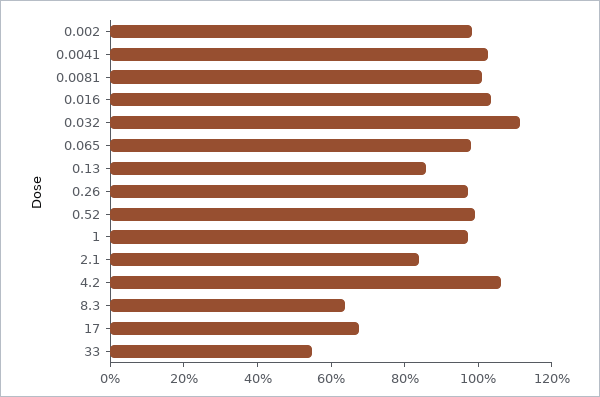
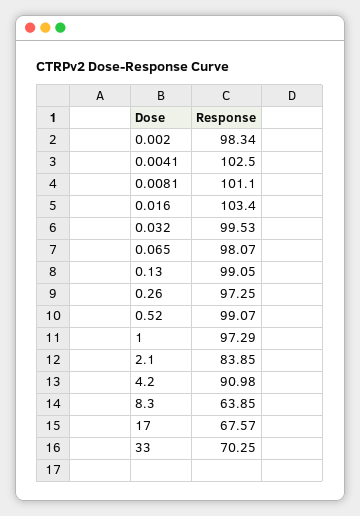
  {
    "0.002": 98.34,
    "0.0041": 102.5,
    "0.0081": 101.1,
    "0.016": 103.4,
-   "0.032": 110,
+   "0.032": 99.53,
    "0.065": 98.07,
-   "0.13": 85,
+   "0.13": 99.05,
    "0.26": 97.25,
    "0.52": 99.07,
    "1": 97.29,
    "2.1": 83.85,
-   "4.2": 105,
+   "4.2": 90.98,
    "8.3": 63.85,
    "17": 67.57,
-   "33": 55
+   "33": 70.25
  }

